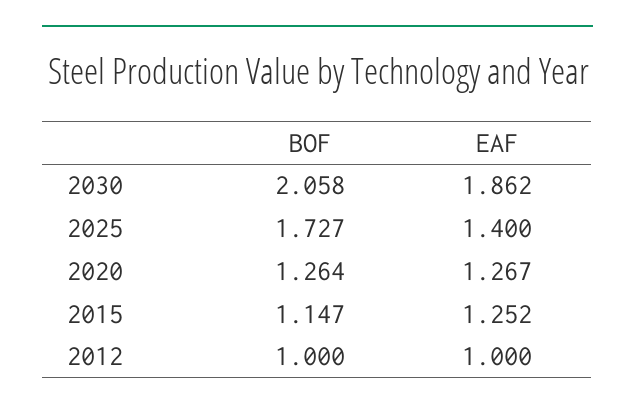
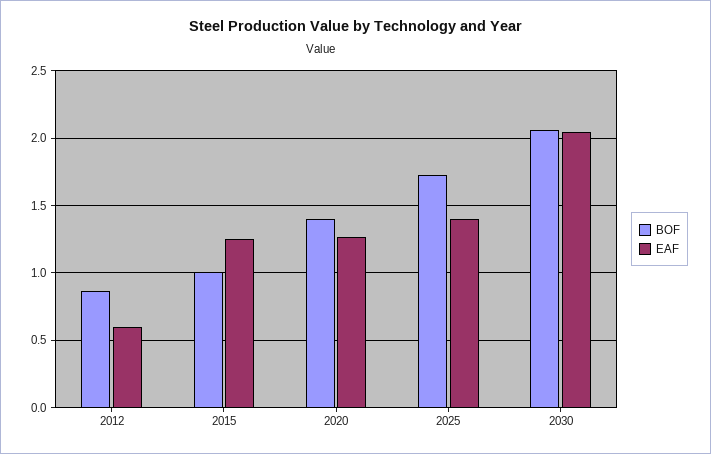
  {
    "BOF": {
      "2030": 2.058,
      "2025": 1.727,
-     "2020": 1.264,
+     "2020": 1.4,
-     "2015": 1.147,
+     "2015": 1,
-     "2012": 1
+     "2012": 0.85
    },
    "EAF": {
-     "2030": 1.862,
+     "2030": 2.05,
      "2025": 1.4,
      "2020": 1.267,
      "2015": 1.252,
-     "2012": 1
+     "2012": 0.6
    }
  }

